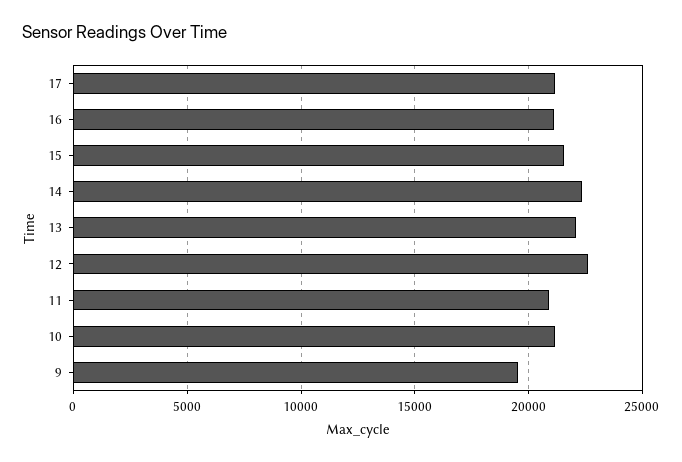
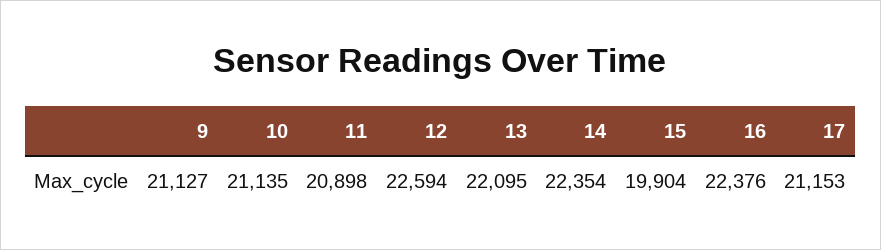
  {
    "17": 21153,
-   "16": 21000,
+   "16": 22376,
-   "15": 21500,
+   "15": 19904,
    "14": 22354,
    "13": 22095,
    "12": 22594,
    "11": 20898,
    "10": 21135,
-   "9": 19500
+   "9": 21127
  }

